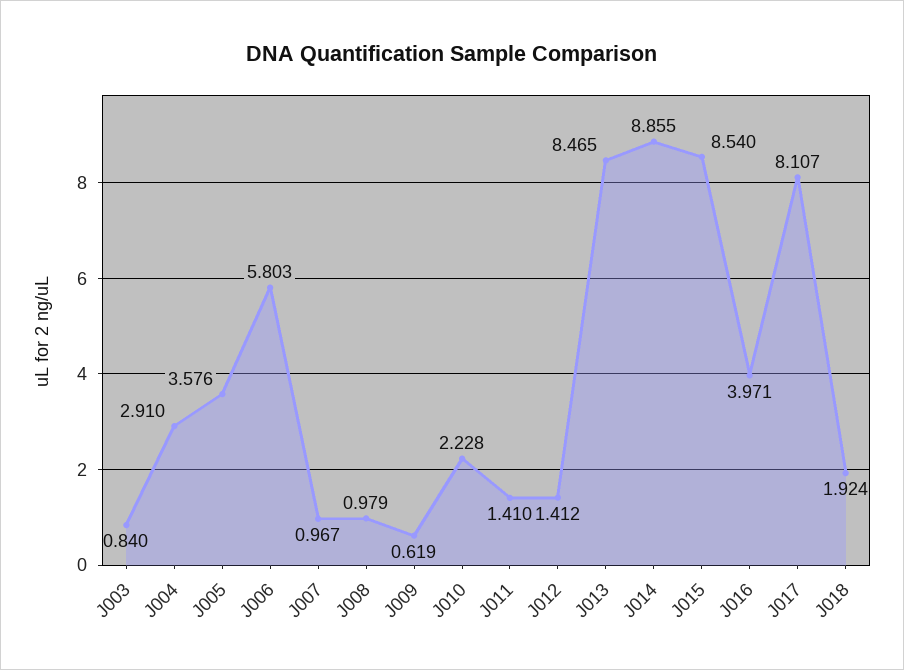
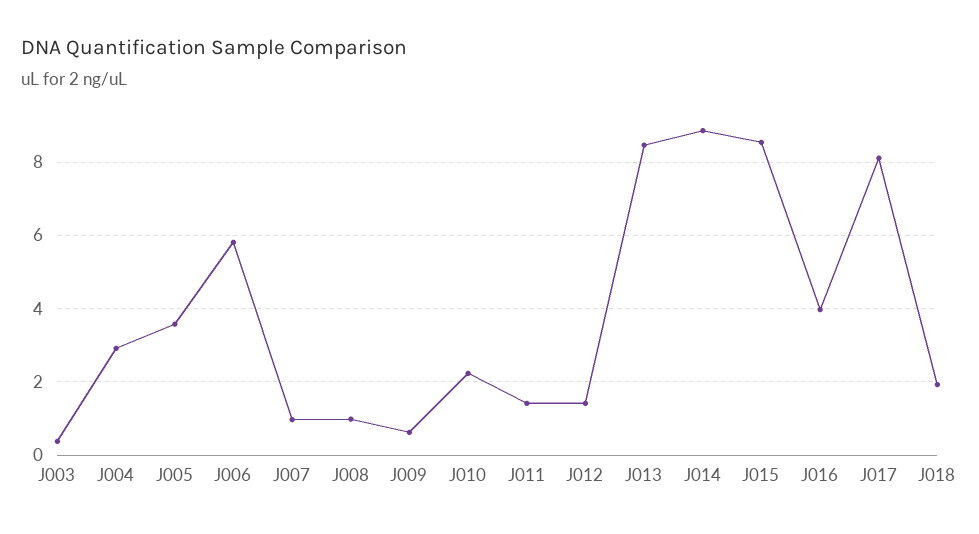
  {
-   "J003": 0.84,
+   "J003": 0.4,
    "J004": 2.91,
    "J005": 3.576,
    "J006": 5.803,
    "J007": 0.967,
    "J008": 0.979,
    "J009": 0.619,
    "J010": 2.228,
    "J011": 1.41,
    "J012": 1.412,
    "J013": 8.465,
    "J014": 8.855,
    "J015": 8.54,
    "J016": 3.971,
    "J017": 8.107,
    "J018": 1.924
  }

